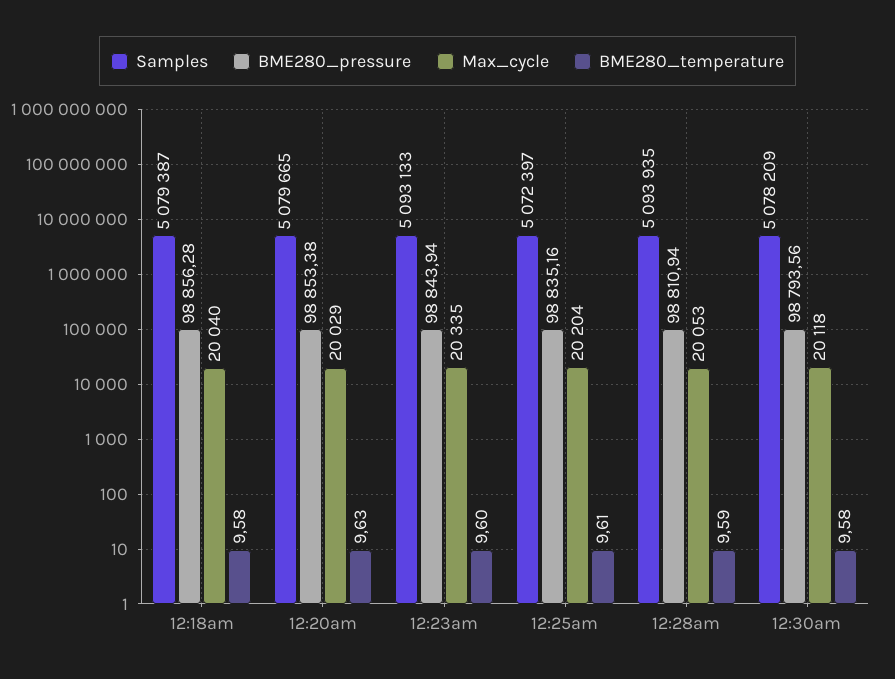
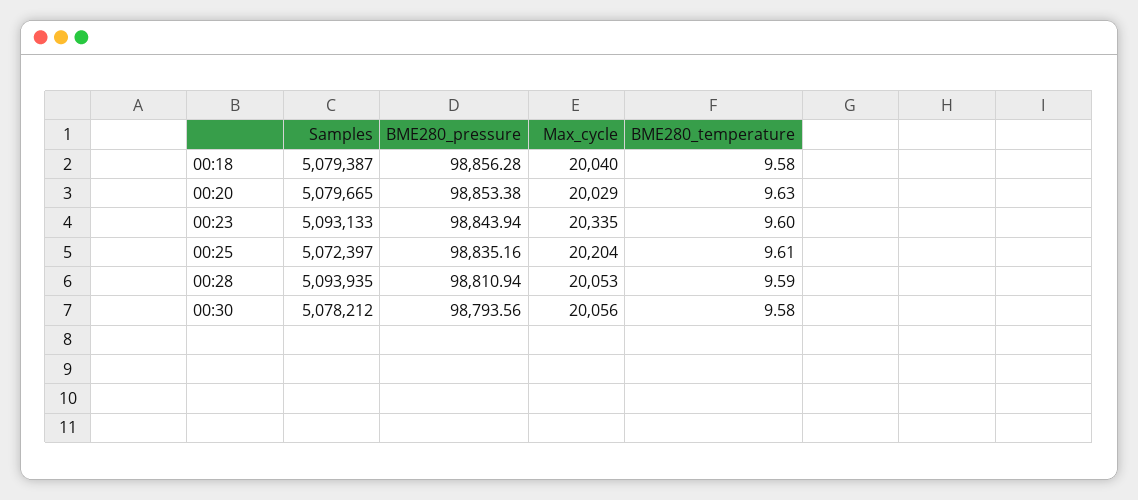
  {
    "Samples": {
      "12:18am": 5079387,
      "12:20am": 5079665,
      "12:23am": 5093133,
      "12:25am": 5072397,
      "12:28am": 5093935,
-     "12:30am": 5078209
+     "12:30am": 5078212
    },
    "BME280_pressure": {
      "12:18am": 98856.28,
      "12:20am": 98853.38,
      "12:23am": 98843.94,
      "12:25am": 98835.16,
      "12:28am": 98810.94,
      "12:30am": 98793.56
    },
    "Max_cycle": {
      "12:18am": 20040,
      "12:20am": 20029,
      "12:23am": 20335,
      "12:25am": 20204,
      "12:28am": 20053,
-     "12:30am": 20118
+     "12:30am": 20056
    },
    "BME280_temperature": {
      "12:18am": 9.58,
      "12:20am": 9.63,
      "12:23am": 9.6,
      "12:25am": 9.61,
      "12:28am": 9.59,
      "12:30am": 9.58
    }
  }

